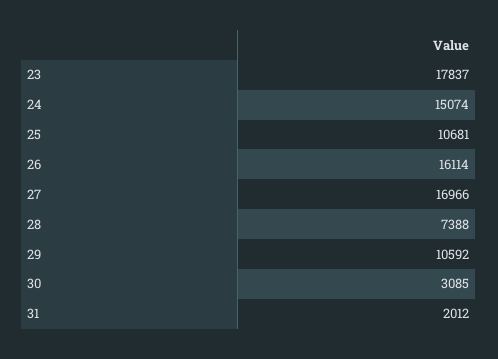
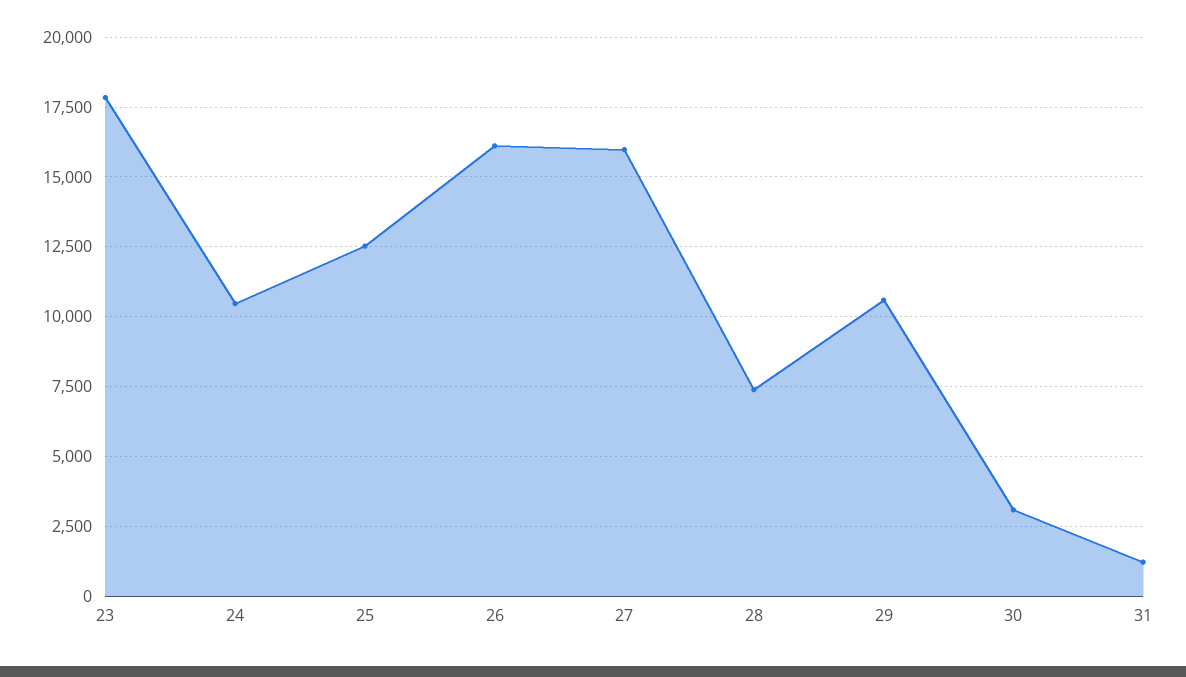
  {
    "23": 17837,
-   "24": 15074,
+   "24": 10500,
-   "25": 10681,
+   "25": 12500,
    "26": 16114,
-   "27": 16966,
+   "27": 16000,
    "28": 7388,
    "29": 10592,
    "30": 3085,
-   "31": 2012
+   "31": 1250
  }

